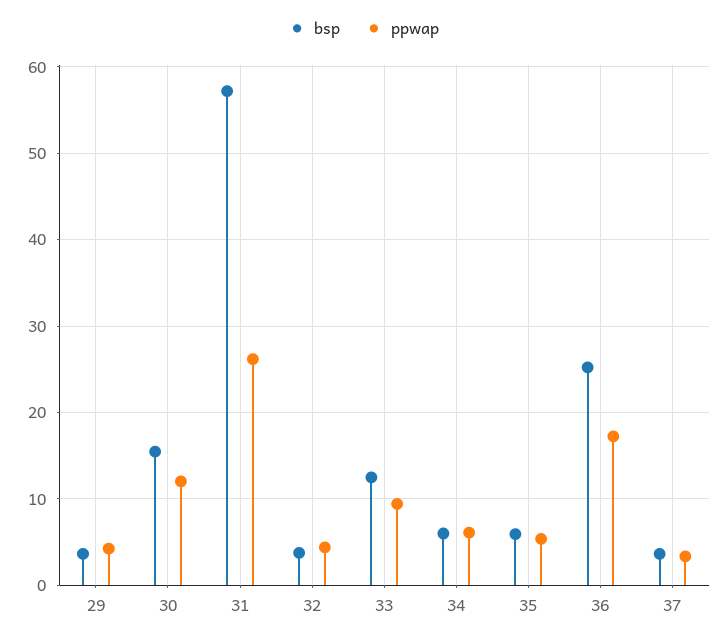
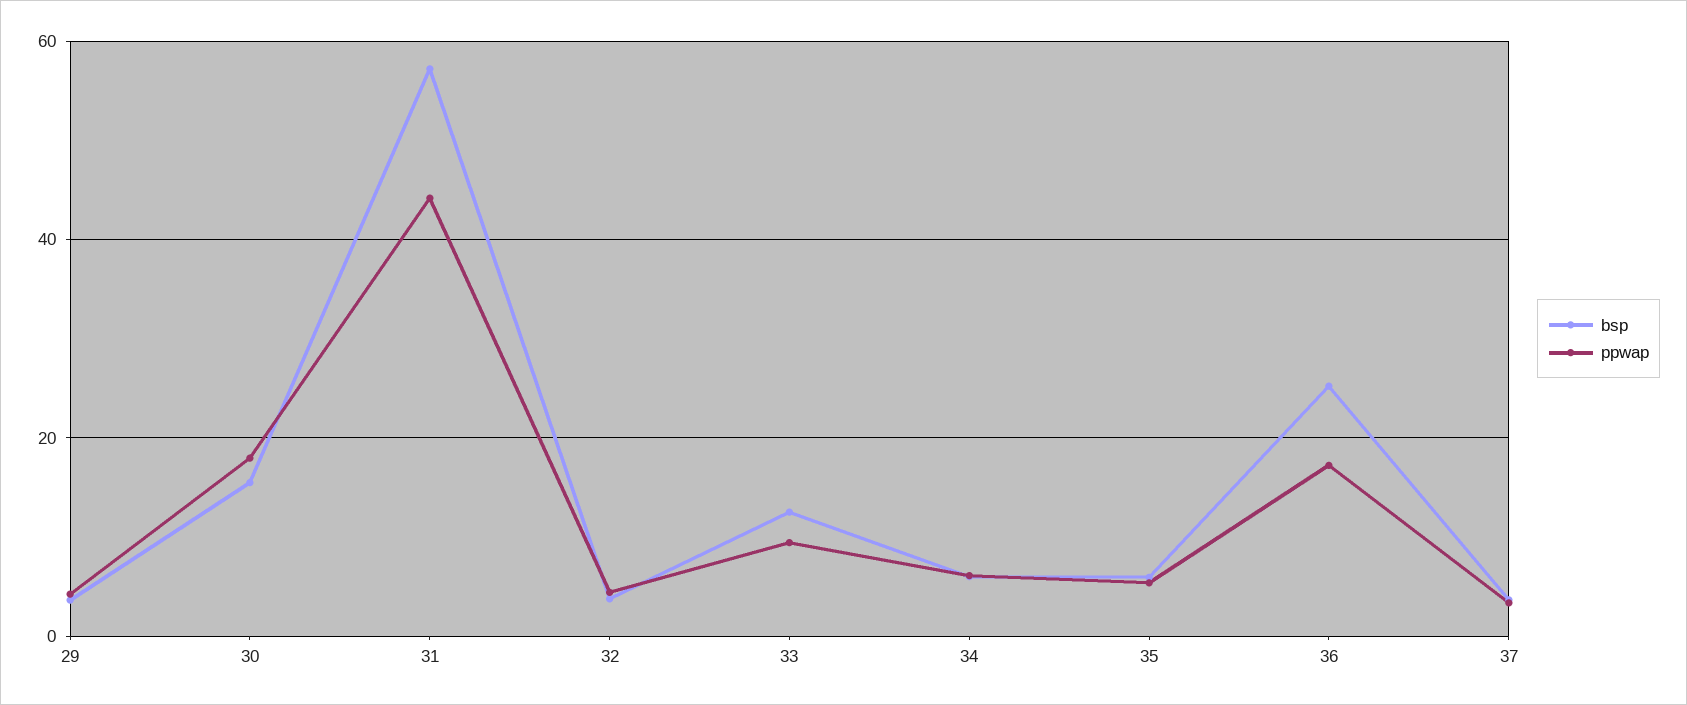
  {
    "bsp": {
      "29": 4,
      "30": 15,
      "31": 57,
      "32": 4,
      "33": 13,
      "34": 6,
      "35": 6,
      "36": 25,
      "37": 4
    },
    "ppwap": {
      "29": 4,
-     "30": 12,
+     "30": 18,
-     "31": 26,
+     "31": 44,
      "32": 4,
      "33": 9,
      "34": 6,
      "35": 5,
      "36": 17,
      "37": 3
    }
  }

